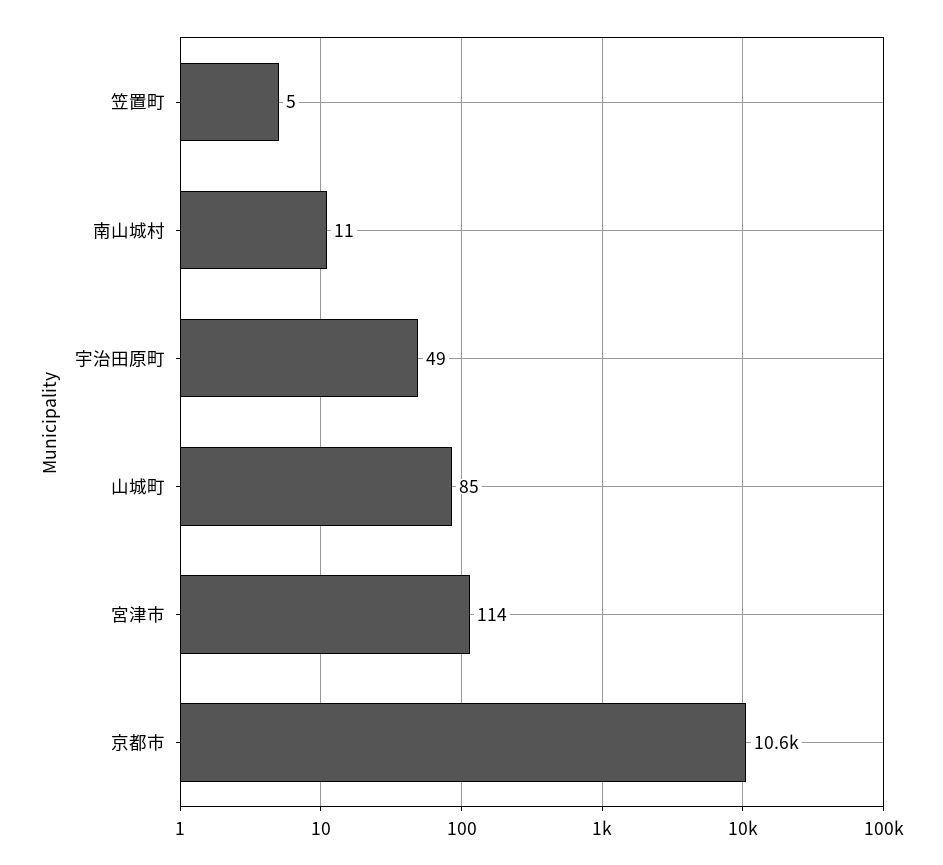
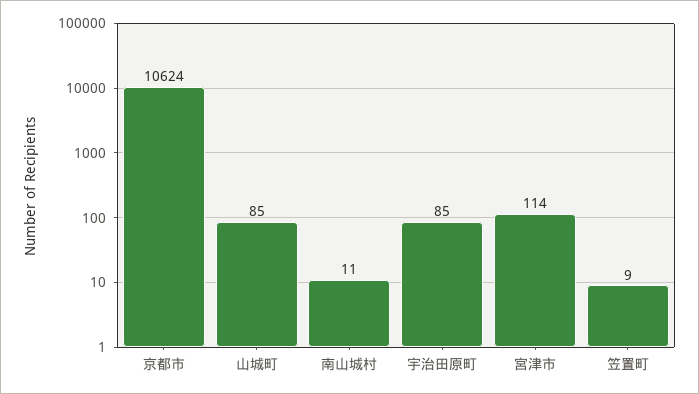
  {
-   "笠置町": 5,
+   "笠置町": 9,
    "南山城村": 11,
-   "宇治田原町": 49,
+   "宇治田原町": 85,
    "山城町": 85,
    "宮津市": 114,
    "京都市": 10624
  }

